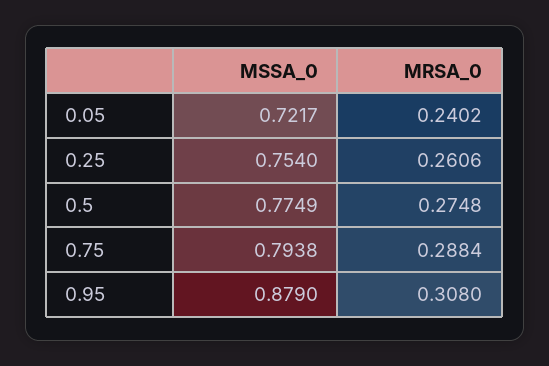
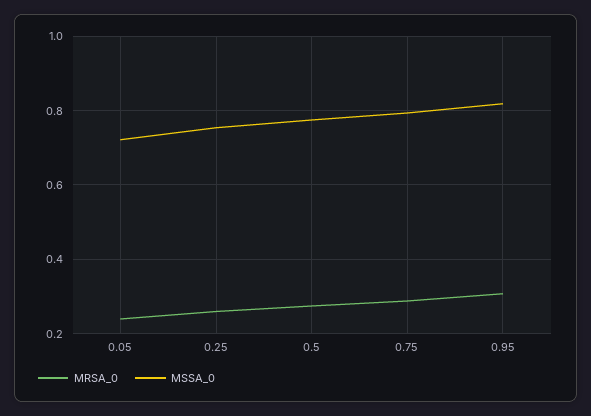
  {
    "MSSA_0": {
      "0.05": 0.7217,
      "0.25": 0.754,
      "0.5": 0.7749,
      "0.75": 0.7938,
-     "0.95": 0.879
+     "0.95": 0.82
    },
    "MRSA_0": {
      "0.05": 0.2402,
      "0.25": 0.2606,
      "0.5": 0.2748,
      "0.75": 0.2884,
      "0.95": 0.308
    }
  }

